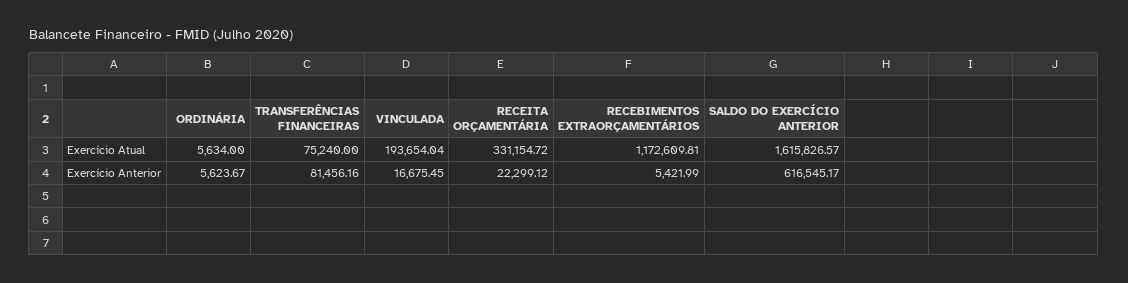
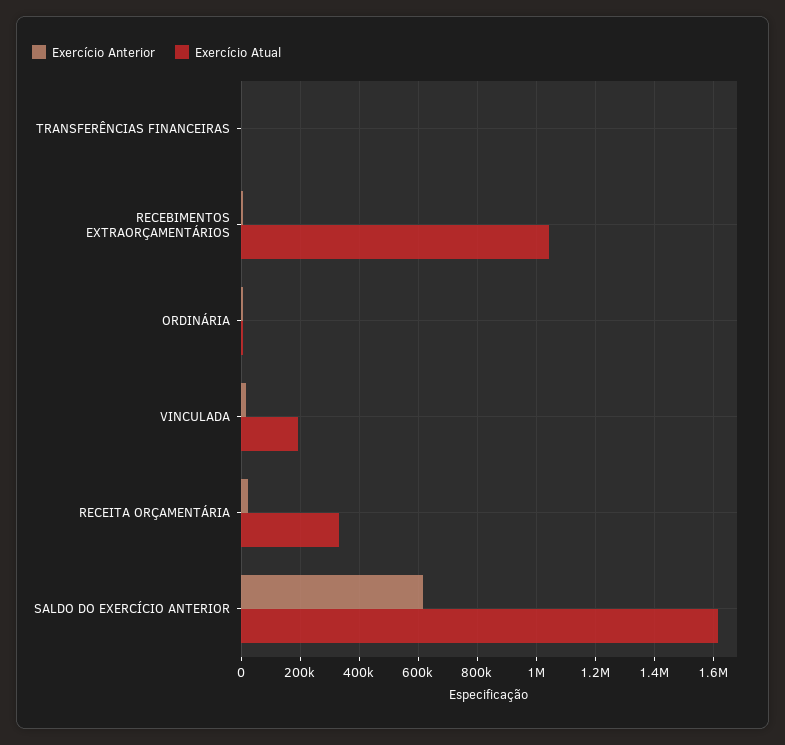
  {
    "Exercício Atual": {
      "ORDINÁRIA": 5634,
-     "TRANSFERÊNCIAS FINANCEIRAS": 75240,
+     "TRANSFERÊNCIAS FINANCEIRAS": 0,
      "VINCULADA": 193654.04,
      "RECEITA ORÇAMENTÁRIA": 331154.72,
-     "RECEBIMENTOS EXTRAORÇAMENTÁRIOS": 1172609.81,
+     "RECEBIMENTOS EXTRAORÇAMENTÁRIOS": 1050000,
      "SALDO DO EXERCÍCIO ANTERIOR": 1615826.57
    },
    "Exercício Anterior": {
      "ORDINÁRIA": 5623.67,
-     "TRANSFERÊNCIAS FINANCEIRAS": 81456.16,
+     "TRANSFERÊNCIAS FINANCEIRAS": 0,
      "VINCULADA": 16675.45,
      "RECEITA ORÇAMENTÁRIA": 22299.12,
      "RECEBIMENTOS EXTRAORÇAMENTÁRIOS": 5421.99,
      "SALDO DO EXERCÍCIO ANTERIOR": 616545.17
    }
  }

